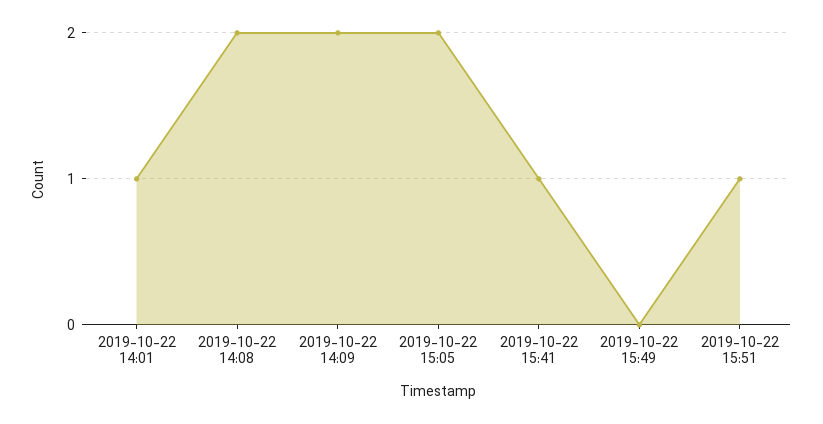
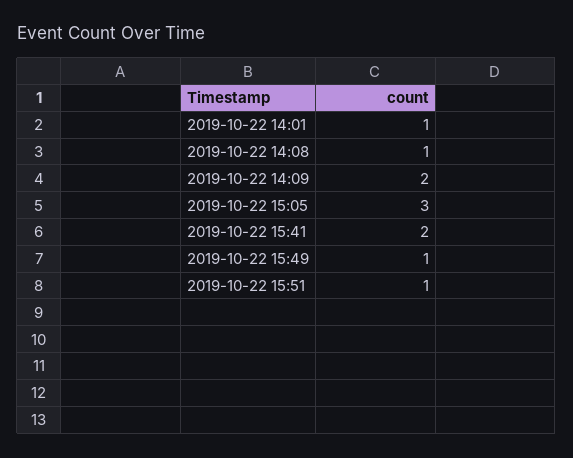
  {
    "2019-10-22 14:01": 1,
-   "2019-10-22 14:08": 2,
+   "2019-10-22 14:08": 1,
    "2019-10-22 14:09": 2,
-   "2019-10-22 15:05": 2,
+   "2019-10-22 15:05": 3,
-   "2019-10-22 15:41": 1,
+   "2019-10-22 15:41": 2,
-   "2019-10-22 15:49": 0,
+   "2019-10-22 15:49": 1,
    "2019-10-22 15:51": 1
  }

